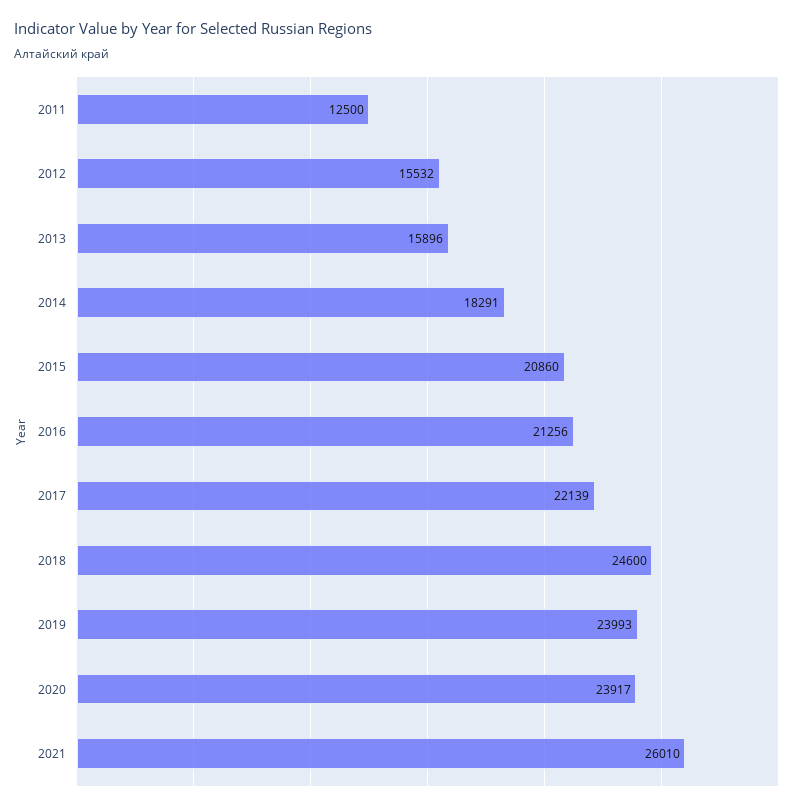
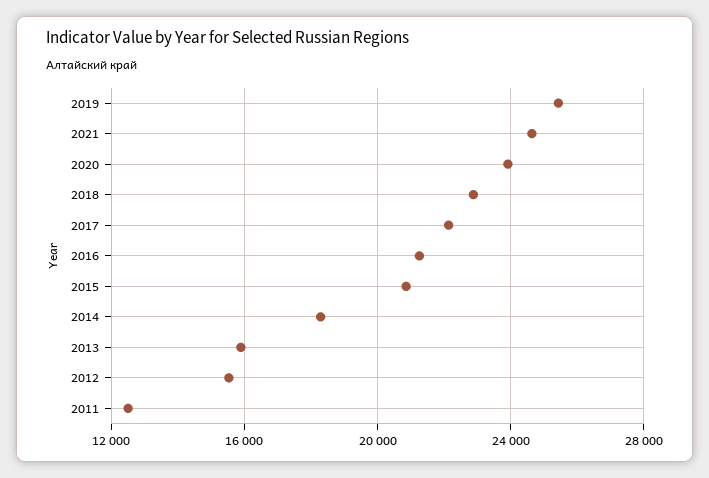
  {
    "2011": 12500,
    "2012": 15532,
    "2013": 15896,
    "2014": 18291,
    "2015": 20860,
    "2016": 21256,
    "2017": 22139,
-   "2018": 24600,
+   "2018": 23000,
-   "2019": 23993,
+   "2019": 25500,
    "2020": 23917,
-   "2021": 26010
+   "2021": 24500
  }

